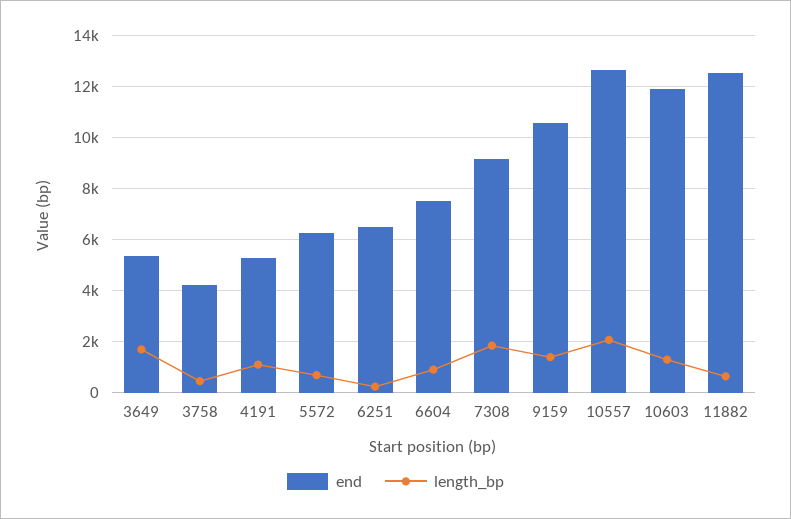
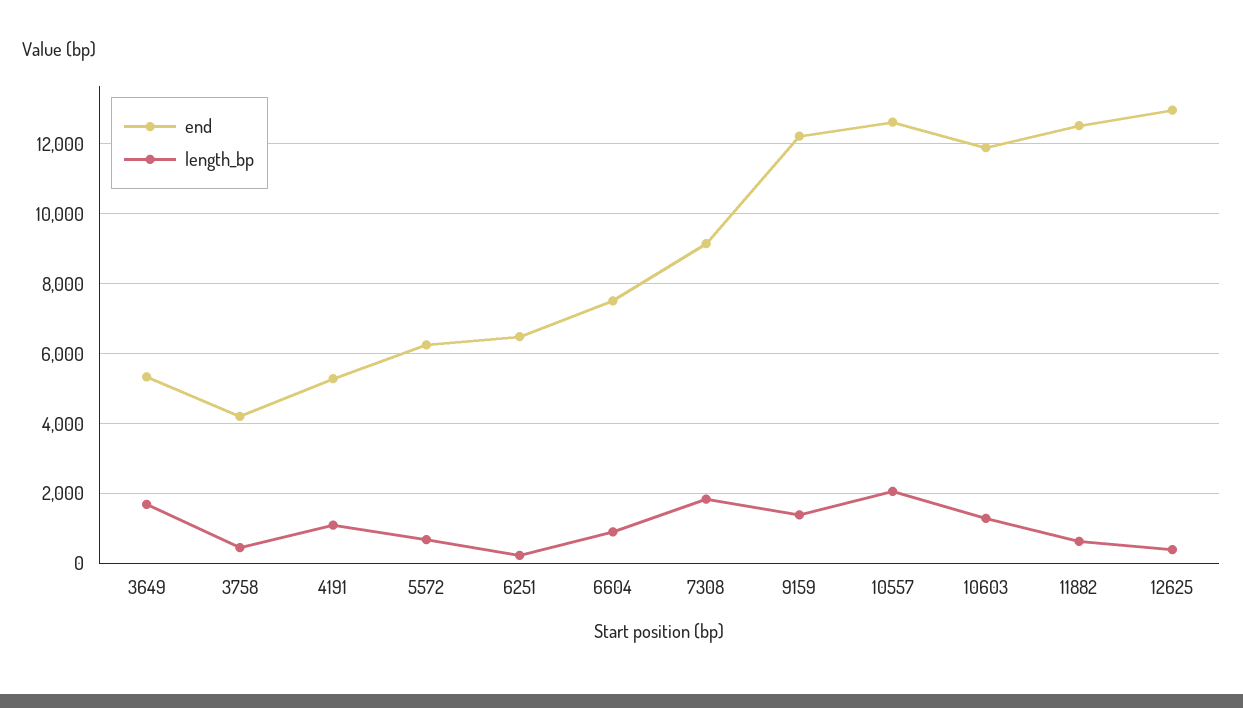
  {
    "end": {
      "3649": 5400,
      "3758": 4200,
      "4191": 5200,
      "5572": 6200,
      "6251": 6400,
      "6604": 7600,
      "7308": 9200,
-     "9159": 10500,
+     "9159": 12200,
      "10557": 12600,
      "10603": 11800,
-     "11882": 12600
+     "11882": 12600,
+     "12625": 13000
    },
    "length_bp": {
      "3649": 1600,
      "3758": 400,
      "4191": 1200,
      "5572": 600,
      "6251": 200,
      "6604": 1000,
      "7308": 1800,
      "9159": 1400,
      "10557": 2000,
      "10603": 1200,
-     "11882": 600
+     "11882": 600,
+     "12625": 400
    }
  }

